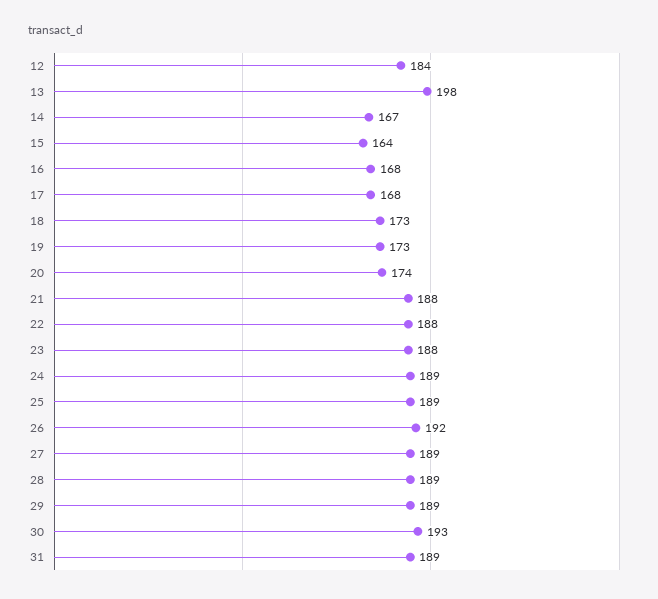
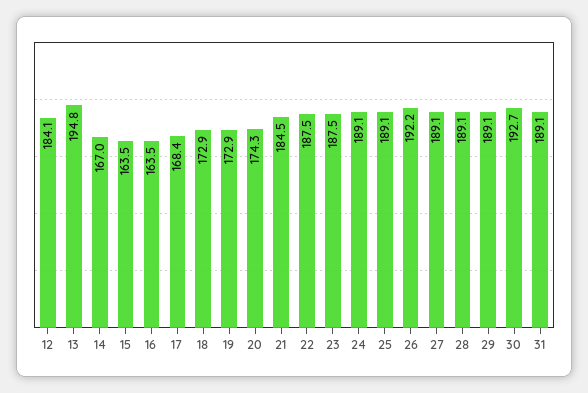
  {
    "12": 184.1,
-   "13": 198,
+   "13": 194.8,
    "14": 167,
    "15": 163.5,
-   "16": 168,
+   "16": 163.5,
    "17": 168.4,
    "18": 172.9,
    "19": 172.9,
    "20": 174.3,
-   "21": 188,
+   "21": 184.5,
    "22": 187.5,
    "23": 187.5,
    "24": 189.1,
    "25": 189.1,
    "26": 192.2,
    "27": 189.1,
    "28": 189.1,
    "29": 189.1,
    "30": 192.7,
    "31": 189.1
  }

